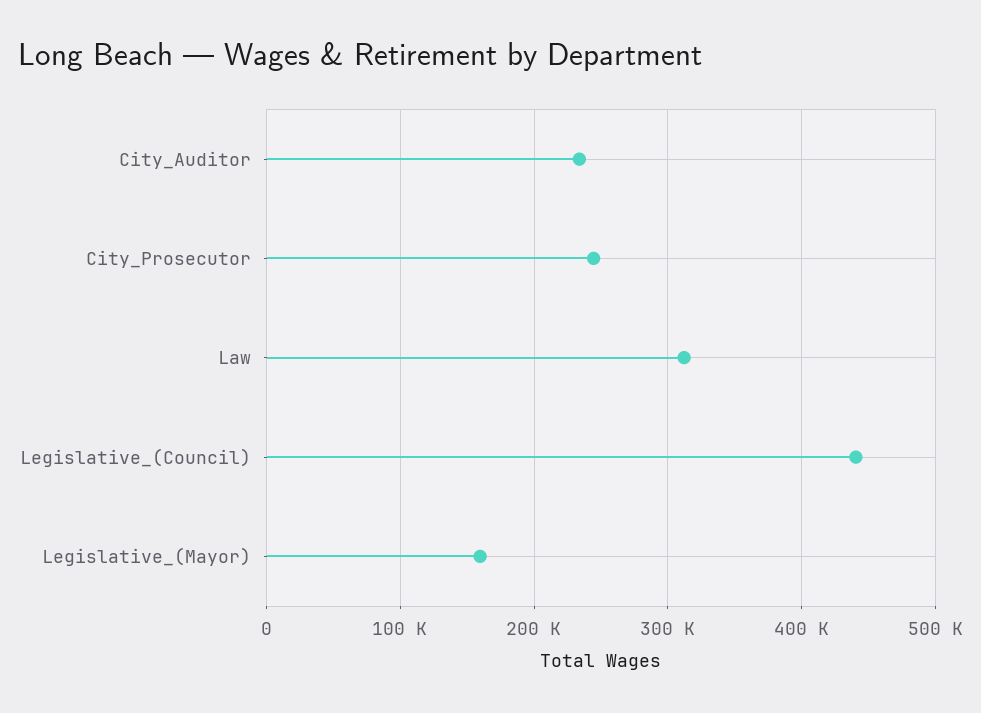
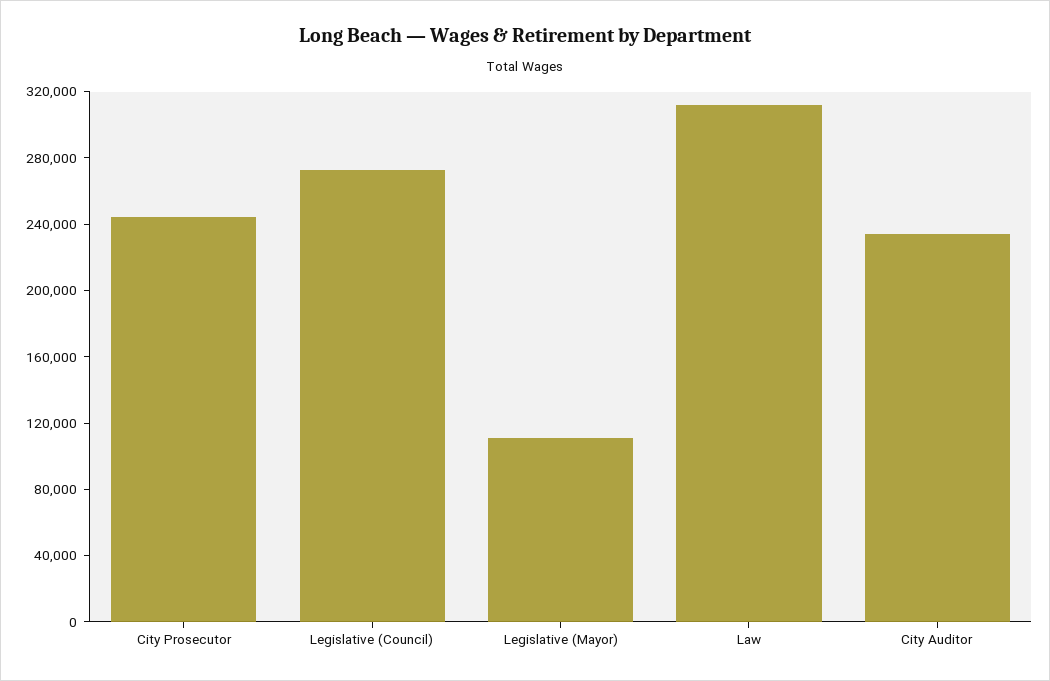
  {
    "City_Auditor": 230000,
    "City_Prosecutor": 240000,
    "Law": 310000,
-   "Legislative_(Council)": 440000,
+   "Legislative_(Council)": 270000,
-   "Legislative_(Mayor)": 160000
+   "Legislative_(Mayor)": 110000
  }

